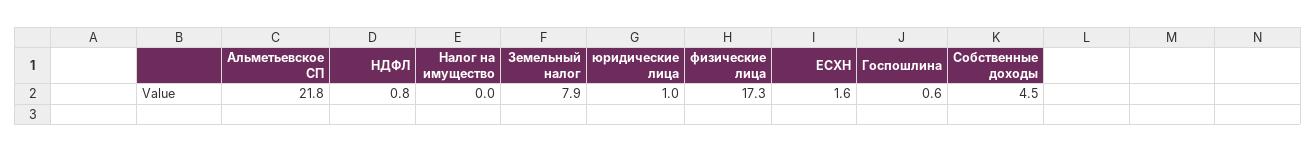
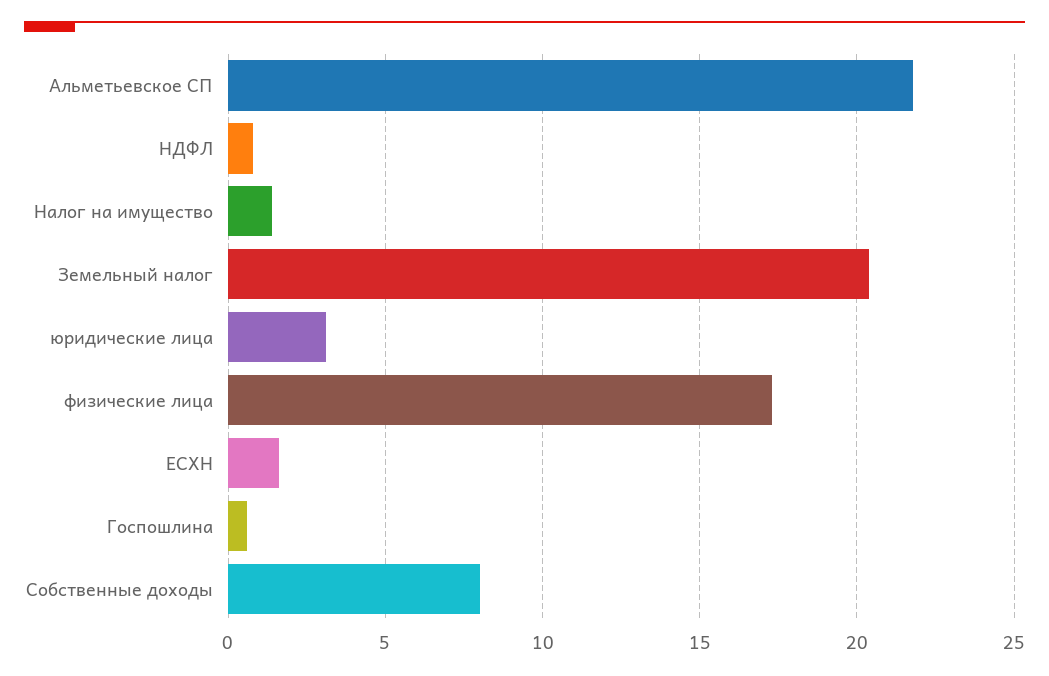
  {
    "Альметьевское СП": 21.8,
    "НДФЛ": 0.8,
-   "Налог на имущество": 0,
+   "Налог на имущество": 1.5,
-   "Земельный налог": 7.9,
+   "Земельный налог": 20.5,
-   "юридические лица": 1,
+   "юридические лица": 3,
    "физические лица": 17.3,
    "ЕСХН": 1.6,
    "Госпошлина": 0.6,
-   "Собственные доходы": 4.5
+   "Собственные доходы": 8
  }

